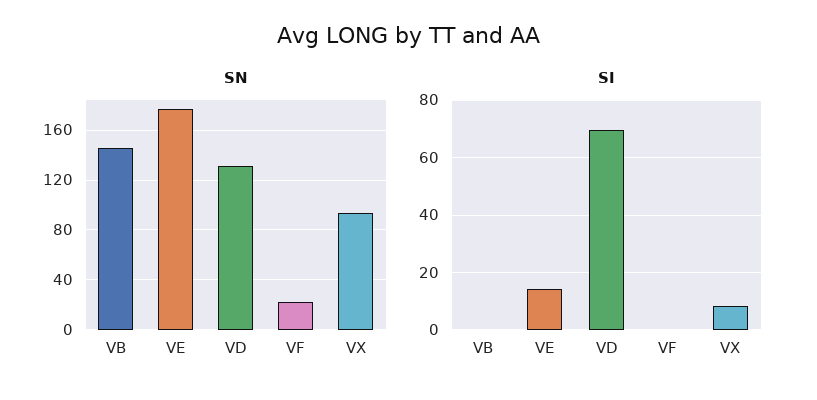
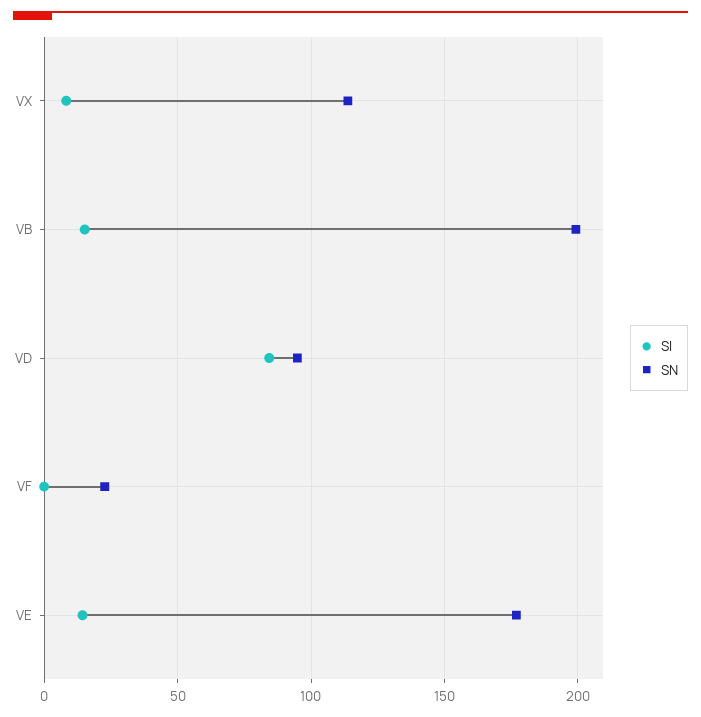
  {
    "SN": {
-     "VB": 145,
+     "VB": 200,
      "VE": 175,
-     "VD": 130,
+     "VD": 95,
      "VF": 25,
-     "VX": 95
+     "VX": 115
    },
    "SI": {
-     "VB": 0,
+     "VB": 15,
      "VE": 15,
-     "VD": 70,
+     "VD": 85,
      "VF": 0,
      "VX": 7.5
    }
  }

